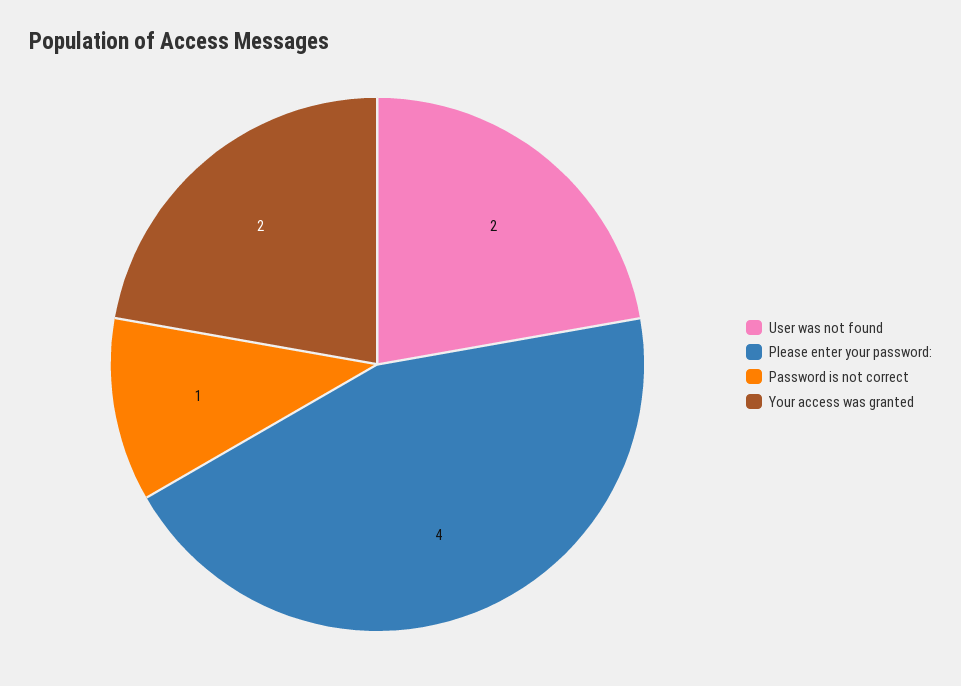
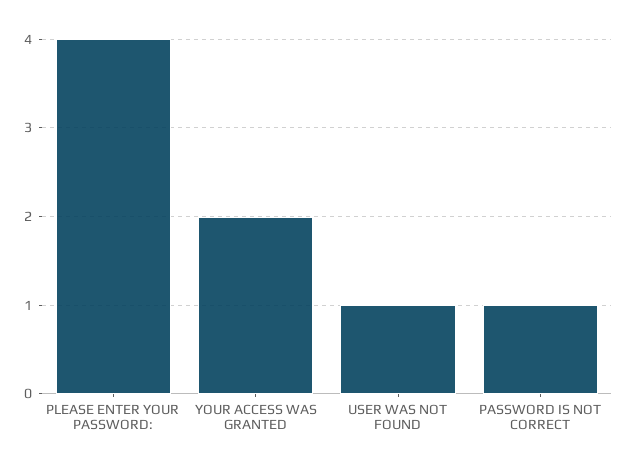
  {
-   "User was not found": 2,
+   "User was not found": 1,
    "Please enter your password:": 4,
    "Password is not correct": 1,
    "Your access was granted": 2
  }

